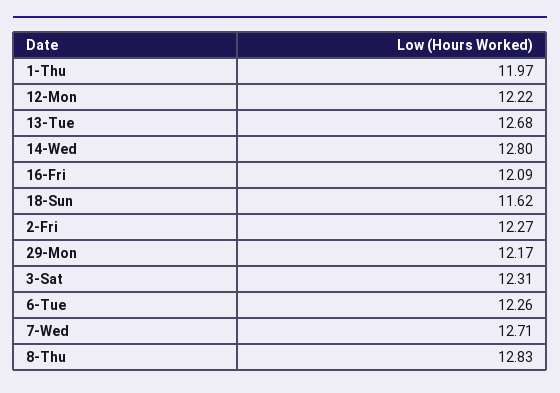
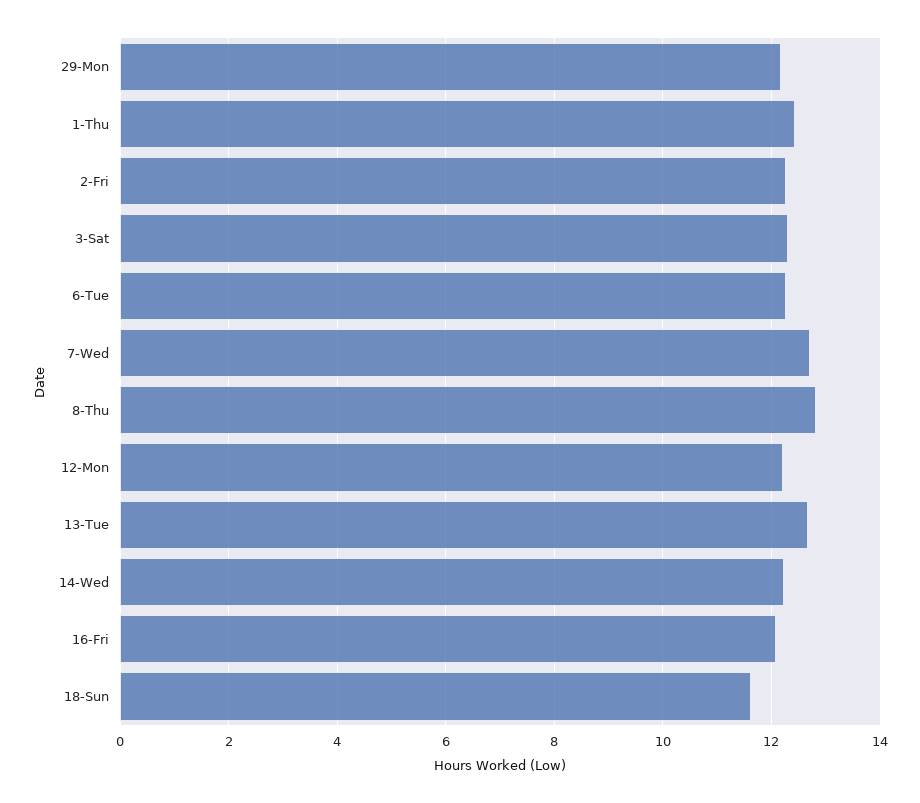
  {
-   "1-Thu": 11.97,
+   "1-Thu": 12.4,
    "12-Mon": 12.22,
    "13-Tue": 12.68,
-   "14-Wed": 12.8,
+   "14-Wed": 12.2,
    "16-Fri": 12.09,
    "18-Sun": 11.62,
    "2-Fri": 12.27,
    "29-Mon": 12.17,
    "3-Sat": 12.31,
    "6-Tue": 12.26,
    "7-Wed": 12.71,
    "8-Thu": 12.83
  }

